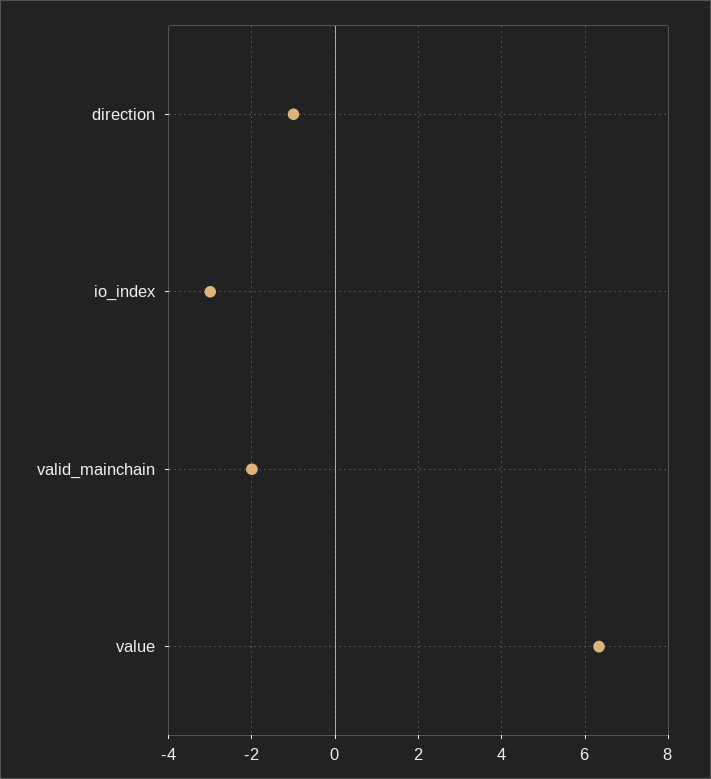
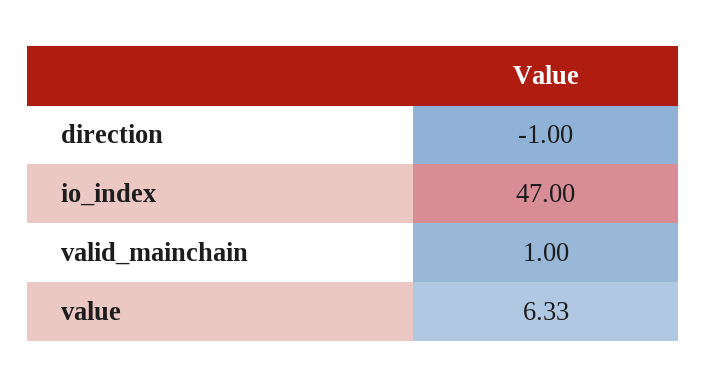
  {
    "direction": -1,
-   "io_index": -3,
+   "io_index": 47,
-   "valid_mainchain": -2,
+   "valid_mainchain": 1,
    "value": 6.33
  }

